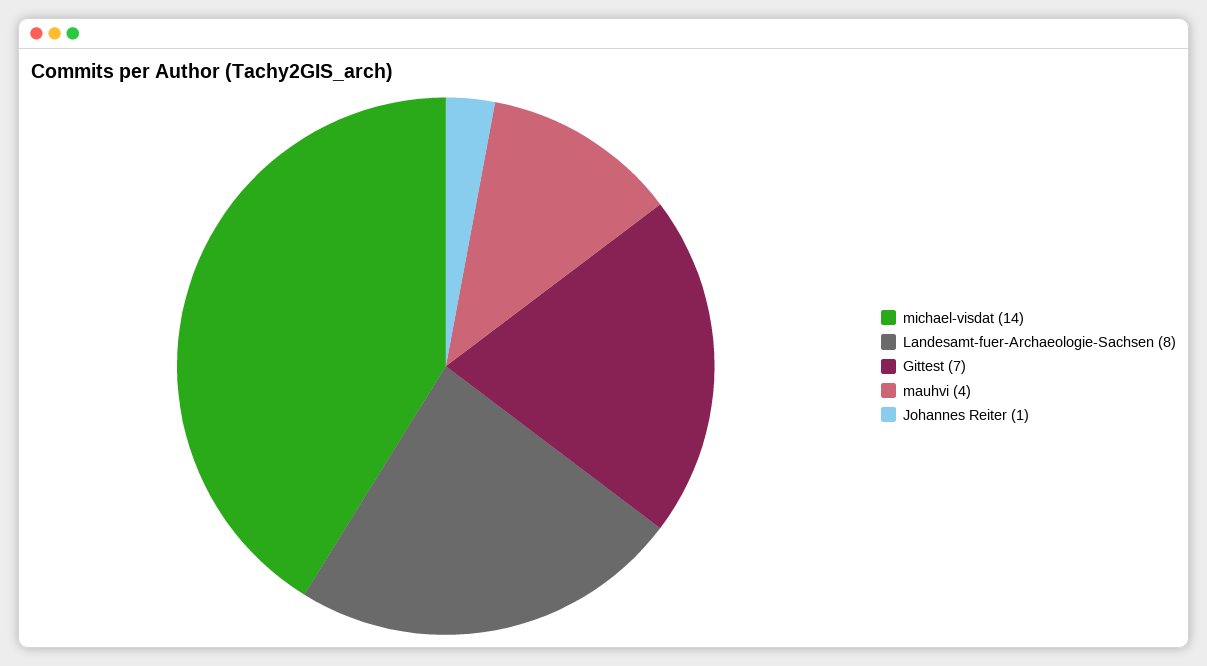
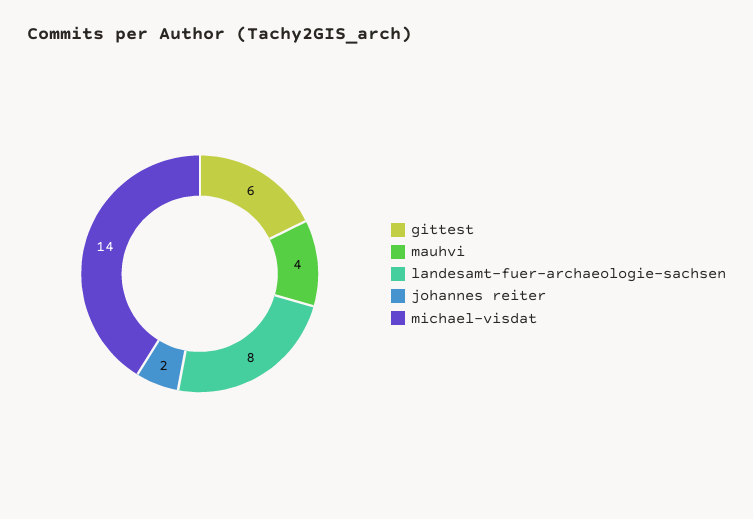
  {
    "michael-visdat": 14,
    "Landesamt-fuer-Archaeologie-Sachsen": 8,
-   "Gittest": 7,
+   "Gittest": 6,
    "mauhvi": 4,
-   "Johannes Reiter": 1
+   "Johannes Reiter": 2
  }

